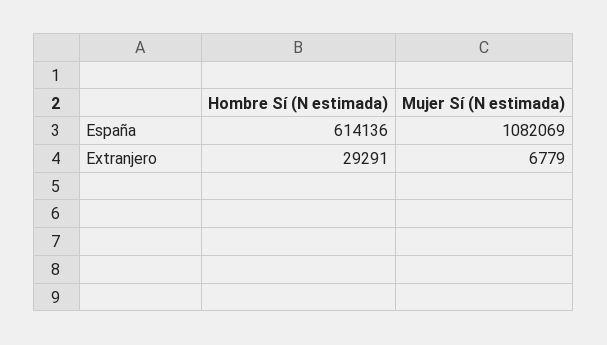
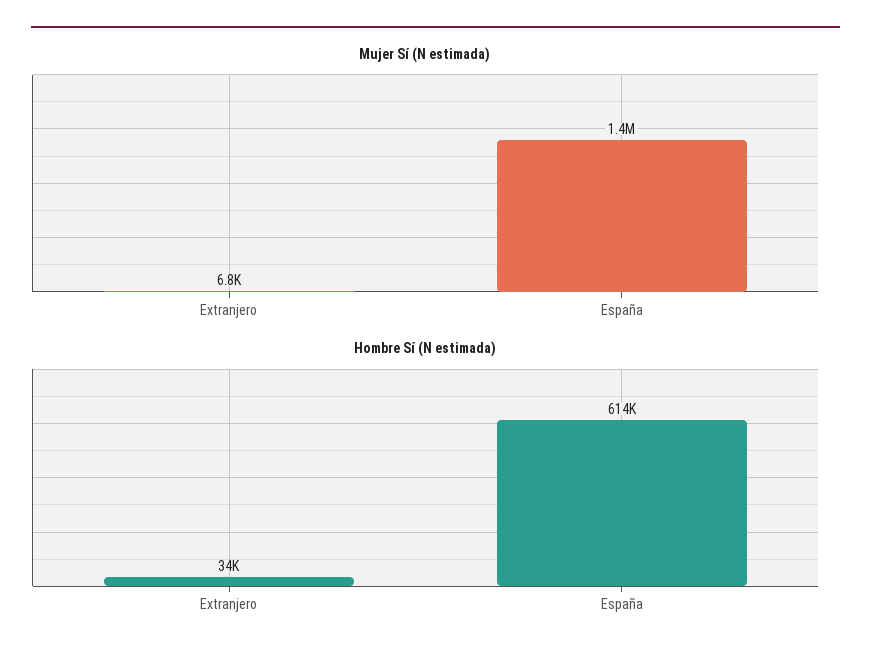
  {
    "Hombre Sí (N estimada)": {
      "España": 614136,
-     "Extranjero": 29291
+     "Extranjero": 34000
    },
    "Mujer Sí (N estimada)": {
-     "España": 1082069,
+     "España": 1400000,
      "Extranjero": 6779
    }
  }

